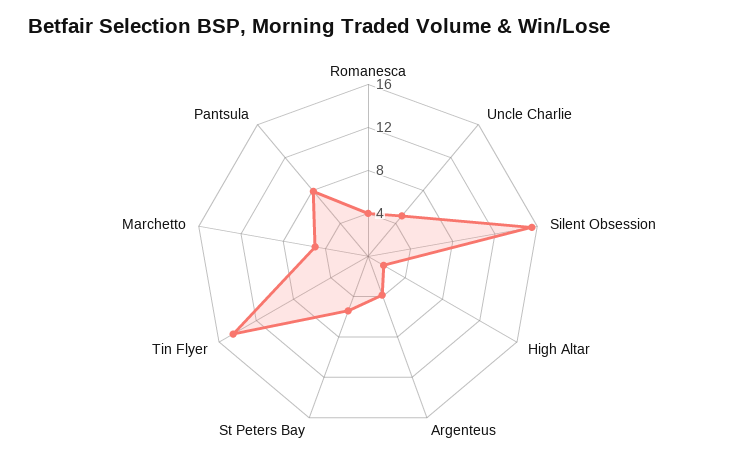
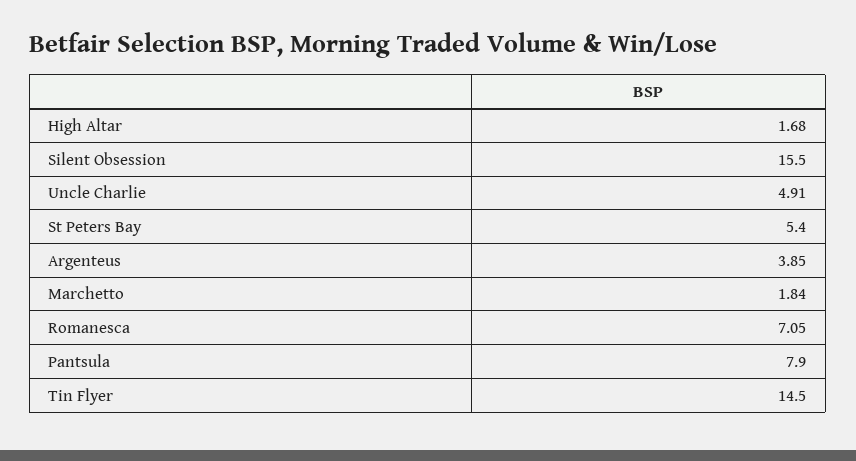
  {
-   "Romanesca": 4,
+   "Romanesca": 7.05,
    "Uncle Charlie": 4.91,
    "Silent Obsession": 15.5,
    "High Altar": 1.68,
    "Argenteus": 3.85,
    "St Peters Bay": 5.4,
    "Tin Flyer": 14.5,
-   "Marchetto": 5,
+   "Marchetto": 1.84,
    "Pantsula": 7.9
  }

